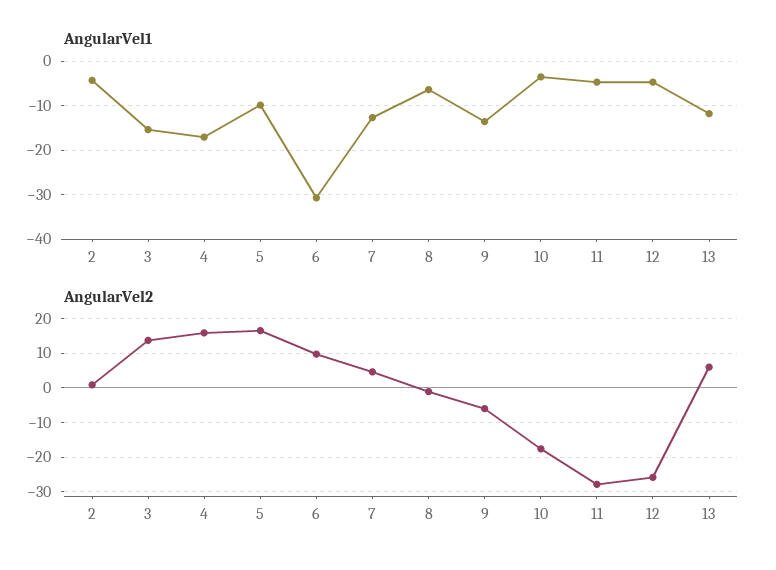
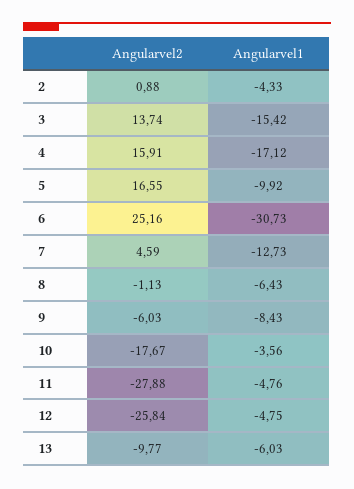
  {
    "AngularVel1": {
      "2": -4.33,
      "3": -15.42,
      "4": -17.12,
      "5": -9.92,
      "6": -30.73,
      "7": -12.73,
      "8": -6.43,
-     "9": -14,
+     "9": -8.43,
      "10": -3.56,
      "11": -4.76,
      "12": -4.75,
-     "13": -12
+     "13": -6.03
    },
    "AngularVel2": {
      "2": 0.88,
      "3": 13.74,
      "4": 15.91,
      "5": 16.55,
-     "6": 10,
+     "6": 25.16,
      "7": 4.59,
      "8": -1.13,
      "9": -6.03,
      "10": -17.67,
      "11": -27.88,
      "12": -25.84,
-     "13": 6
+     "13": -9.77
    }
  }

